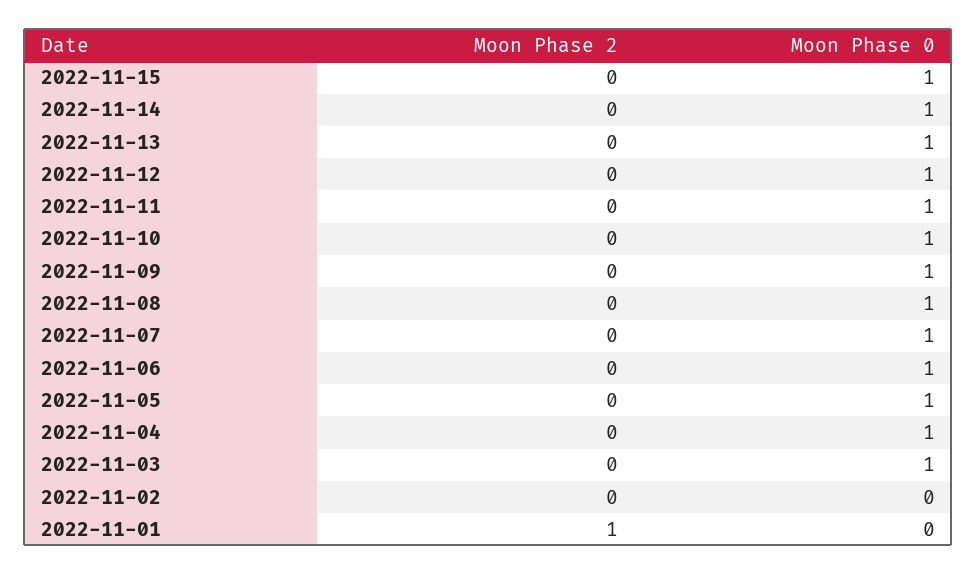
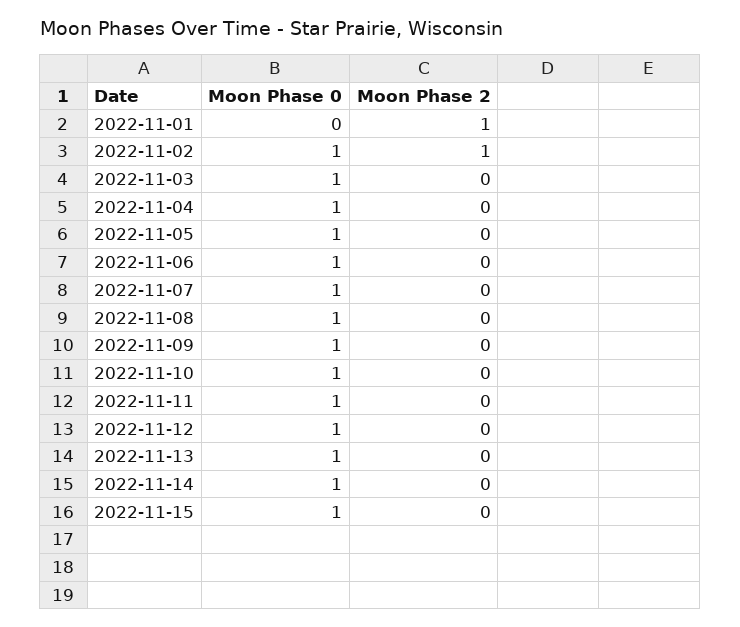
  {
    "Moon Phase 2": {
      "2022-11-15": 0,
      "2022-11-14": 0,
      "2022-11-13": 0,
      "2022-11-12": 0,
      "2022-11-11": 0,
      "2022-11-10": 0,
      "2022-11-09": 0,
      "2022-11-08": 0,
      "2022-11-07": 0,
      "2022-11-06": 0,
      "2022-11-05": 0,
      "2022-11-04": 0,
      "2022-11-03": 0,
-     "2022-11-02": 0,
+     "2022-11-02": 1,
      "2022-11-01": 1
    },
    "Moon Phase 0": {
      "2022-11-15": 1,
      "2022-11-14": 1,
      "2022-11-13": 1,
      "2022-11-12": 1,
      "2022-11-11": 1,
      "2022-11-10": 1,
      "2022-11-09": 1,
      "2022-11-08": 1,
      "2022-11-07": 1,
      "2022-11-06": 1,
      "2022-11-05": 1,
      "2022-11-04": 1,
      "2022-11-03": 1,
-     "2022-11-02": 0,
+     "2022-11-02": 1,
      "2022-11-01": 0
    }
  }

